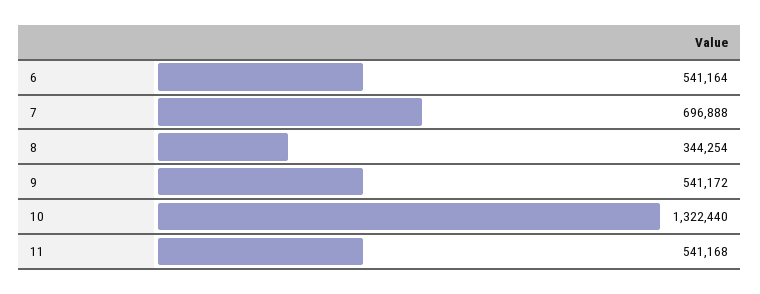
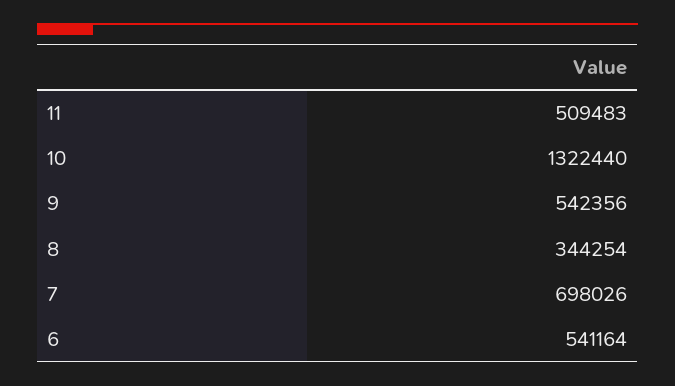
  {
    "6": 541164,
-   "7": 696888,
+   "7": 698026,
    "8": 344254,
-   "9": 541172,
+   "9": 542356,
    "10": 1322440,
-   "11": 541168
+   "11": 509483
  }

